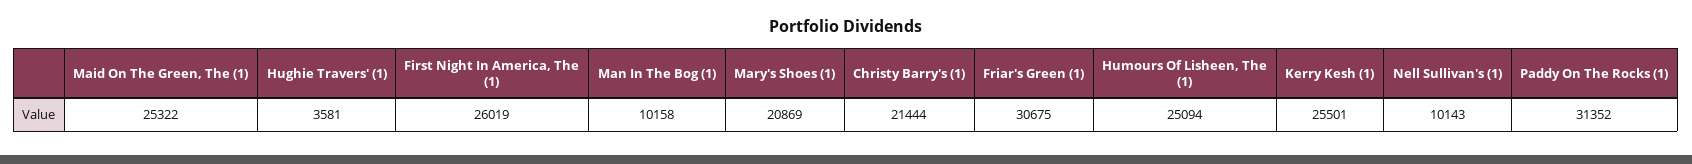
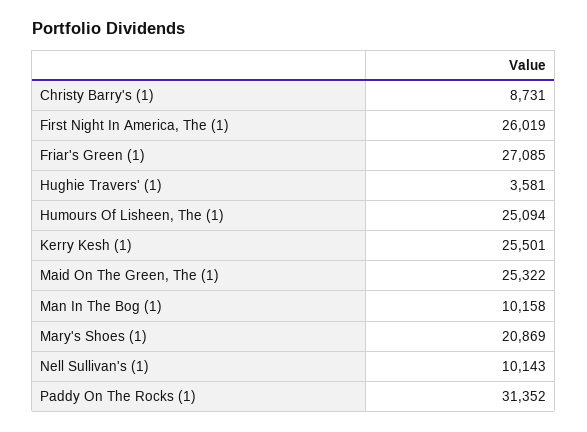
  {
    "Maid On The Green, The (1)": 25322,
    "Hughie Travers' (1)": 3581,
    "First Night In America, The (1)": 26019,
    "Man In The Bog (1)": 10158,
    "Mary's Shoes (1)": 20869,
-   "Christy Barry's (1)": 21444,
+   "Christy Barry's (1)": 8731,
-   "Friar's Green (1)": 30675,
+   "Friar's Green (1)": 27085,
    "Humours Of Lisheen, The (1)": 25094,
    "Kerry Kesh (1)": 25501,
    "Nell Sullivan's (1)": 10143,
    "Paddy On The Rocks (1)": 31352
  }

